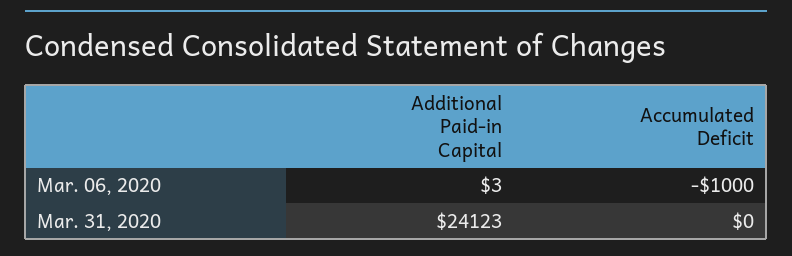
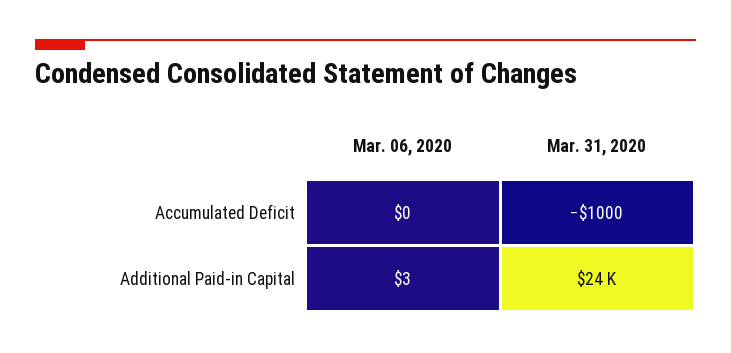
  {
    "Additional Paid-in Capital": {
      "Mar. 06, 2020": 3,
      "Mar. 31, 2020": 24123
    },
    "Accumulated Deficit": {
-     "Mar. 06, 2020": -1000,
+     "Mar. 06, 2020": 0,
-     "Mar. 31, 2020": 0
+     "Mar. 31, 2020": -1000
    }
  }

